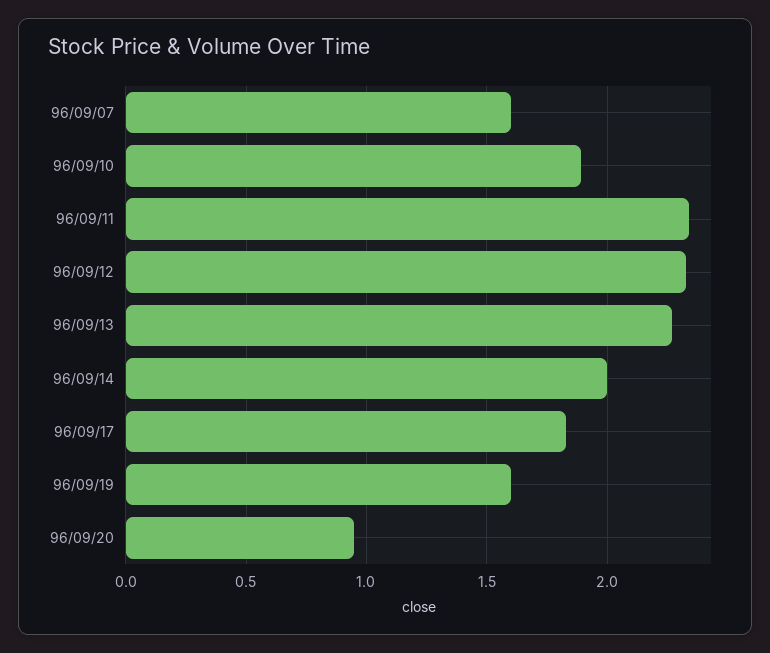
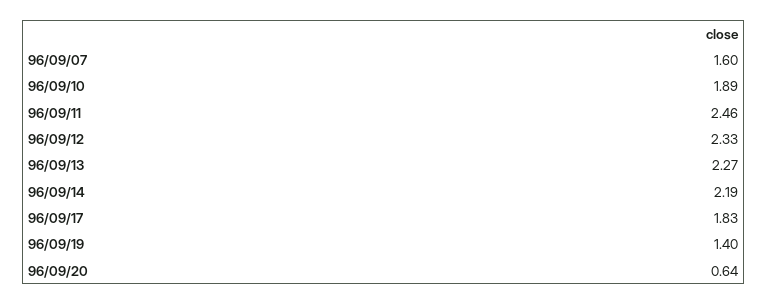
  {
    "96/09/07": 1.6,
    "96/09/10": 1.89,
-   "96/09/11": 2.35,
+   "96/09/11": 2.46,
    "96/09/12": 2.33,
    "96/09/13": 2.27,
-   "96/09/14": 2,
+   "96/09/14": 2.19,
    "96/09/17": 1.83,
-   "96/09/19": 1.6,
+   "96/09/19": 1.4,
-   "96/09/20": 0.95
+   "96/09/20": 0.64
  }

